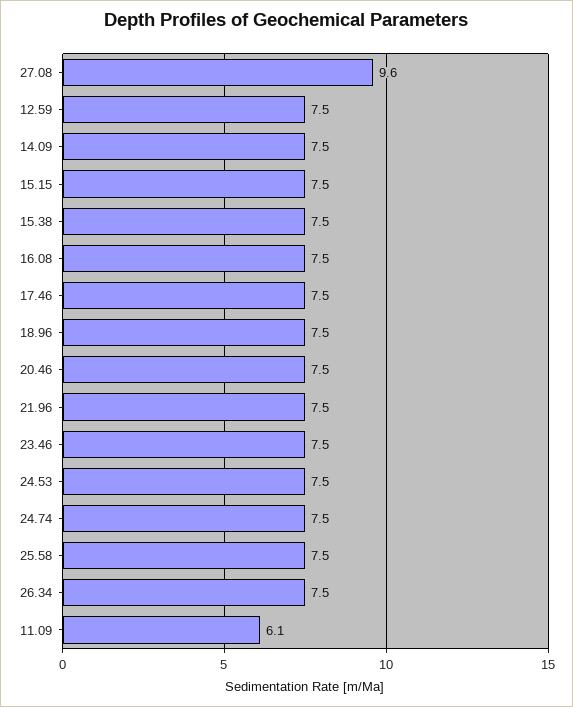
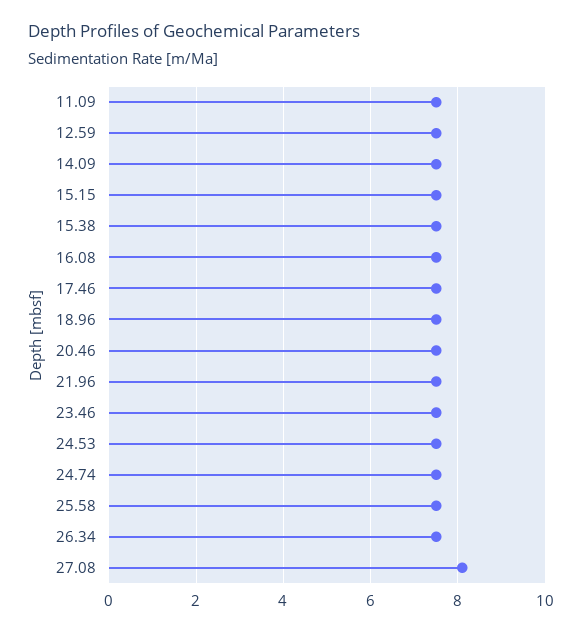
  {
-   "27.08": 9.6,
+   "27.08": 8,
    "12.59": 7.5,
    "14.09": 7.5,
    "15.15": 7.5,
    "15.38": 7.5,
    "16.08": 7.5,
    "17.46": 7.5,
    "18.96": 7.5,
    "20.46": 7.5,
    "21.96": 7.5,
    "23.46": 7.5,
    "24.53": 7.5,
    "24.74": 7.5,
    "25.58": 7.5,
    "26.34": 7.5,
-   "11.09": 6.1
+   "11.09": 7.5
  }

